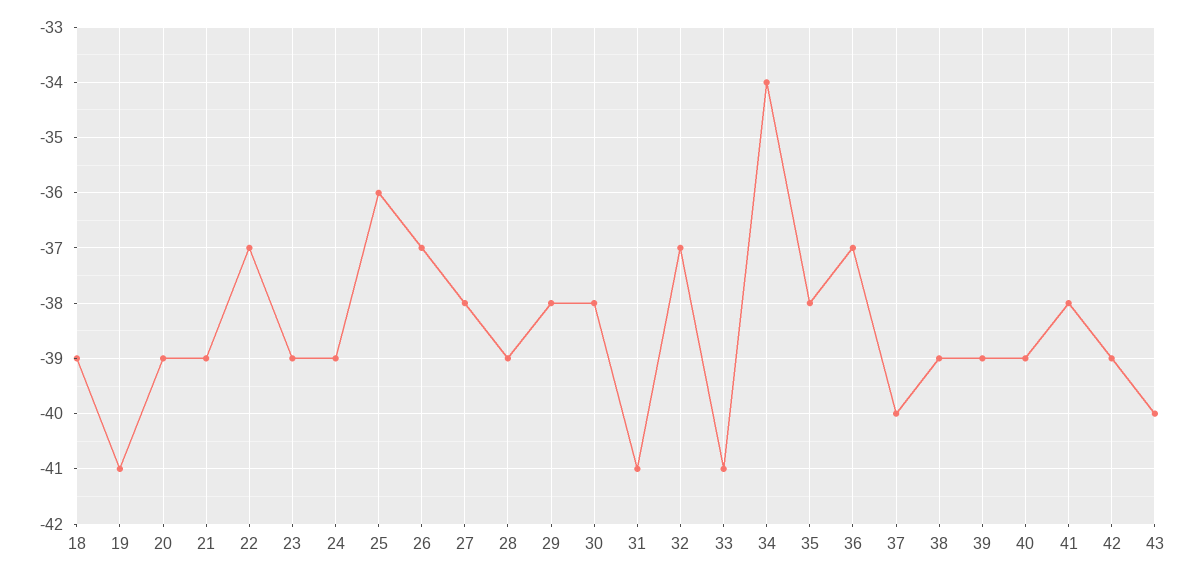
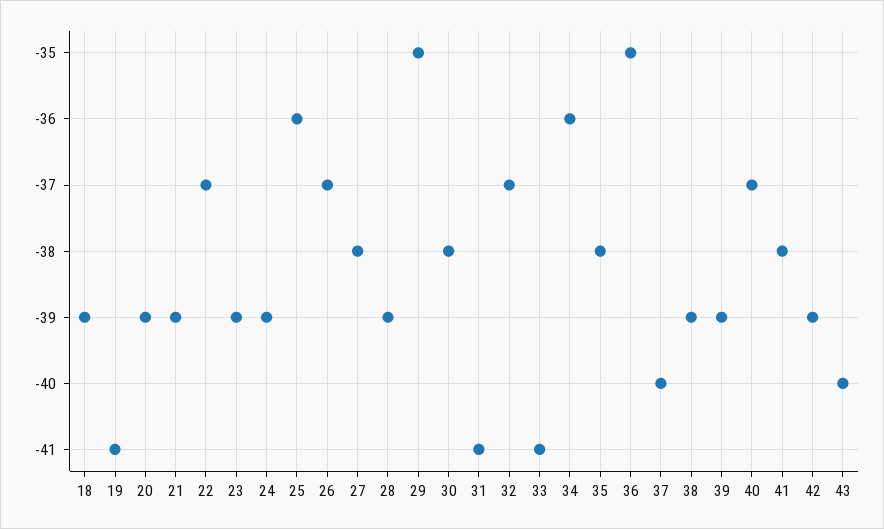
  {
    "18": -39,
    "19": -41,
    "20": -39,
    "21": -39,
    "22": -37,
    "23": -39,
    "24": -39,
    "25": -36,
    "26": -37,
    "27": -38,
    "28": -39,
-   "29": -38,
+   "29": -35,
    "30": -38,
    "31": -41,
    "32": -37,
    "33": -41,
-   "34": -34,
+   "34": -36,
    "35": -38,
-   "36": -37,
+   "36": -35,
    "37": -40,
    "38": -39,
    "39": -39,
-   "40": -39,
+   "40": -37,
    "41": -38,
    "42": -39,
    "43": -40
  }

